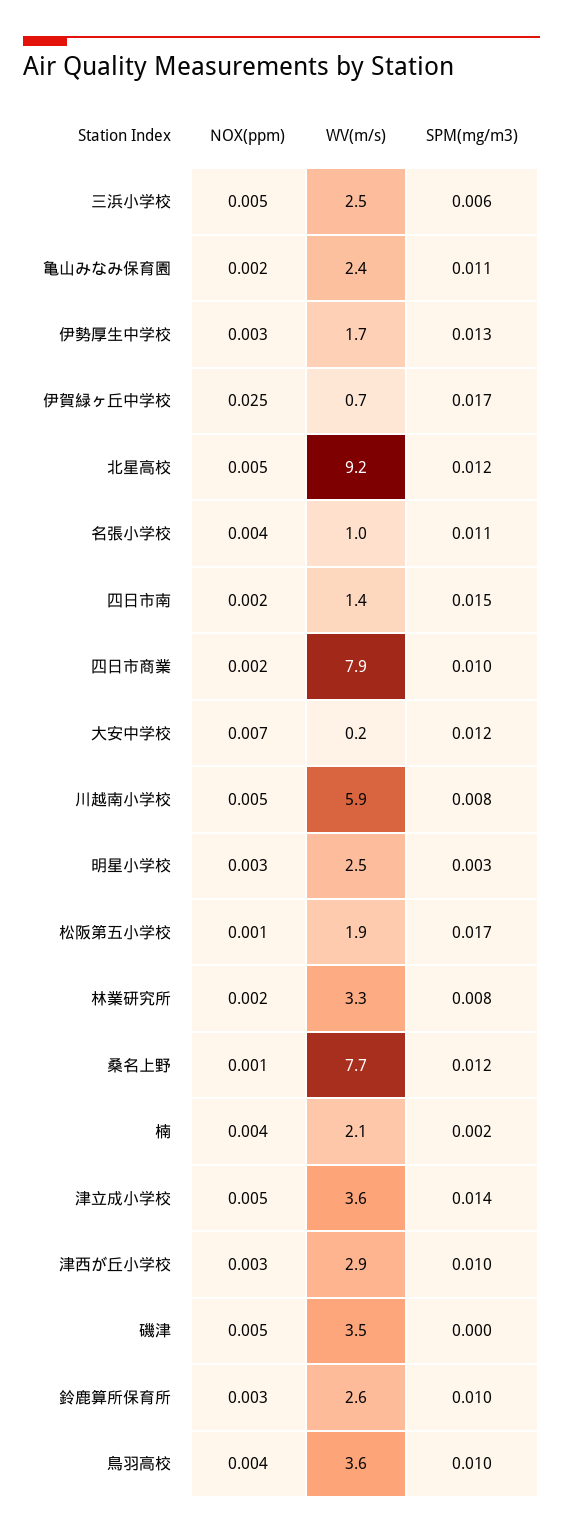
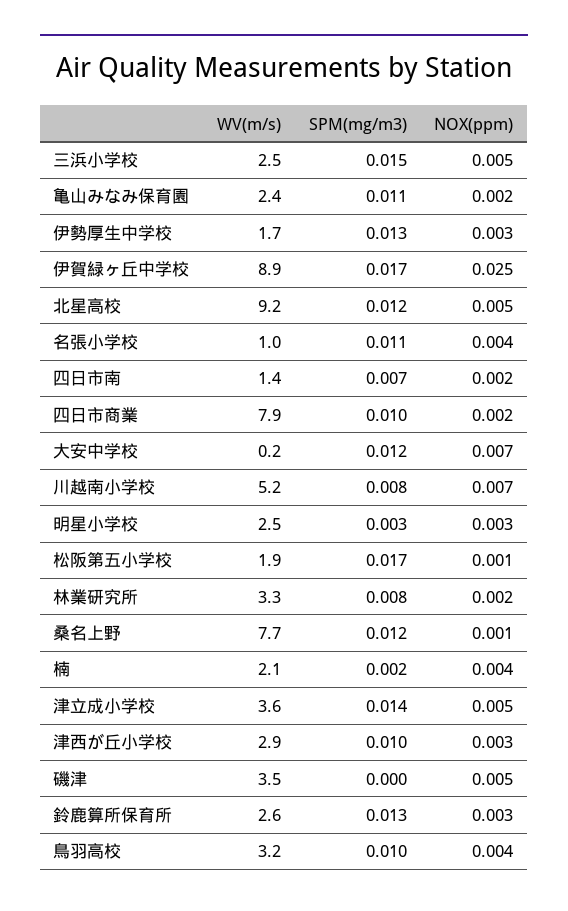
  {
    "NOX(ppm)": {
      "三浜小学校": 0.005,
      "亀山みなみ保育園": 0.002,
      "伊勢厚生中学校": 0.003,
      "伊賀緑ヶ丘中学校": 0.025,
      "北星高校": 0.005,
      "名張小学校": 0.004,
      "四日市南": 0.002,
      "四日市商業": 0.002,
      "大安中学校": 0.007,
-     "川越南小学校": 0.005,
+     "川越南小学校": 0.007,
      "明星小学校": 0.003,
      "松阪第五小学校": 0.001,
      "林業研究所": 0.002,
      "桑名上野": 0.001,
      "楠": 0.004,
      "津立成小学校": 0.005,
      "津西が丘小学校": 0.003,
      "磯津": 0.005,
      "鈴鹿算所保育所": 0.003,
      "鳥羽高校": 0.004
    },
    "WV(m/s)": {
      "三浜小学校": 2.5,
      "亀山みなみ保育園": 2.4,
      "伊勢厚生中学校": 1.7,
-     "伊賀緑ヶ丘中学校": 0.7,
+     "伊賀緑ヶ丘中学校": 8.9,
      "北星高校": 9.2,
      "名張小学校": 1,
      "四日市南": 1.4,
      "四日市商業": 7.9,
      "大安中学校": 0.2,
-     "川越南小学校": 5.9,
+     "川越南小学校": 5.2,
      "明星小学校": 2.5,
      "松阪第五小学校": 1.9,
      "林業研究所": 3.3,
      "桑名上野": 7.7,
      "楠": 2.1,
      "津立成小学校": 3.6,
      "津西が丘小学校": 2.9,
      "磯津": 3.5,
      "鈴鹿算所保育所": 2.6,
-     "鳥羽高校": 3.6
+     "鳥羽高校": 3.2
    },
    "SPM(mg/m3)": {
-     "三浜小学校": 0.006,
+     "三浜小学校": 0.015,
      "亀山みなみ保育園": 0.011,
      "伊勢厚生中学校": 0.013,
      "伊賀緑ヶ丘中学校": 0.017,
      "北星高校": 0.012,
      "名張小学校": 0.011,
-     "四日市南": 0.015,
+     "四日市南": 0.007,
      "四日市商業": 0.01,
      "大安中学校": 0.012,
      "川越南小学校": 0.008,
      "明星小学校": 0.003,
      "松阪第五小学校": 0.017,
      "林業研究所": 0.008,
      "桑名上野": 0.012,
      "楠": 0.002,
      "津立成小学校": 0.014,
      "津西が丘小学校": 0.01,
      "磯津": 0,
-     "鈴鹿算所保育所": 0.01,
+     "鈴鹿算所保育所": 0.013,
      "鳥羽高校": 0.01
    }
  }

